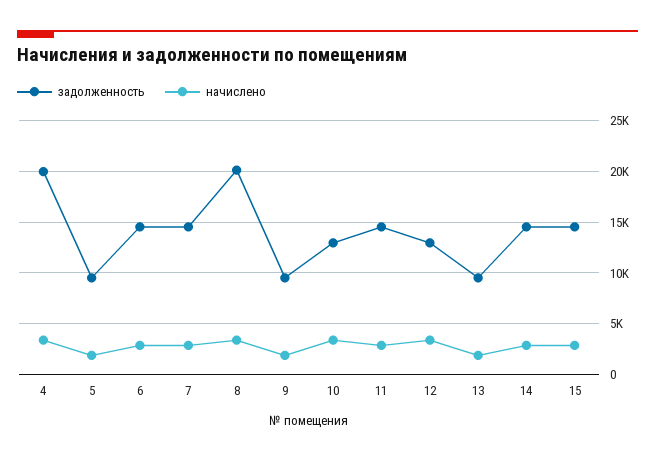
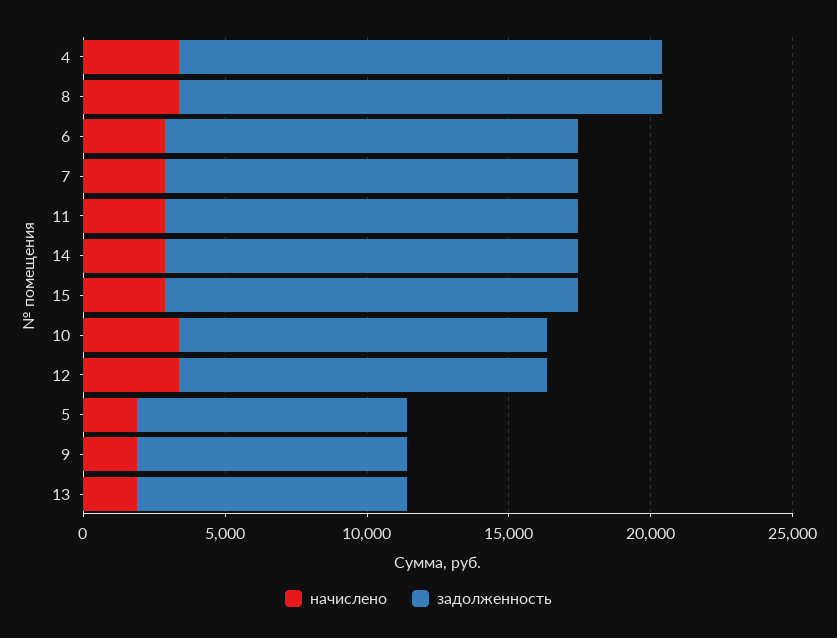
  {
    "задолженность": {
-     "4": 20000,
+     "4": 17000,
      "5": 10000,
      "6": 15000,
      "7": 15000,
-     "8": 20000,
+     "8": 17000,
      "9": 10000,
      "10": 13000,
      "11": 15000,
      "12": 13000,
      "13": 10000,
      "14": 15000,
      "15": 15000
    },
    "начислено": {
      "4": 3000,
      "5": 2000,
      "6": 3000,
      "7": 3000,
      "8": 3000,
      "9": 2000,
      "10": 3000,
      "11": 3000,
      "12": 3000,
      "13": 2000,
      "14": 3000,
      "15": 3000
    }
  }

